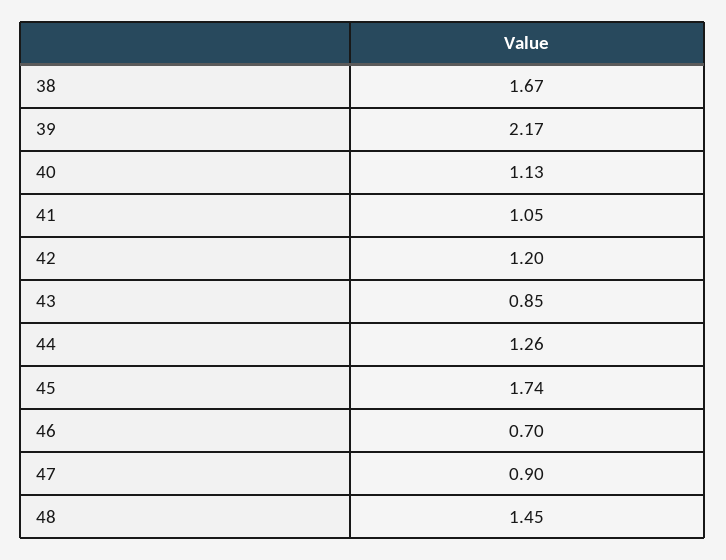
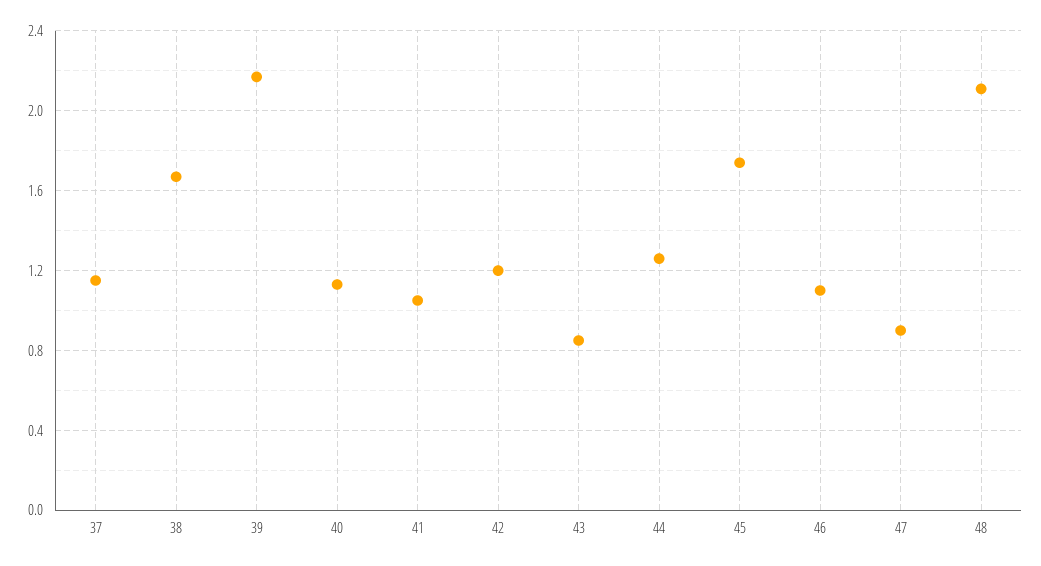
  {
    "38": 1.67,
    "39": 2.17,
    "40": 1.13,
    "41": 1.05,
    "42": 1.2,
    "43": 0.85,
    "44": 1.26,
    "45": 1.74,
-   "46": 0.7,
+   "46": 1.1,
    "47": 0.9,
-   "48": 1.45
+   "48": 2.1,
+   "37": 1.15
  }

